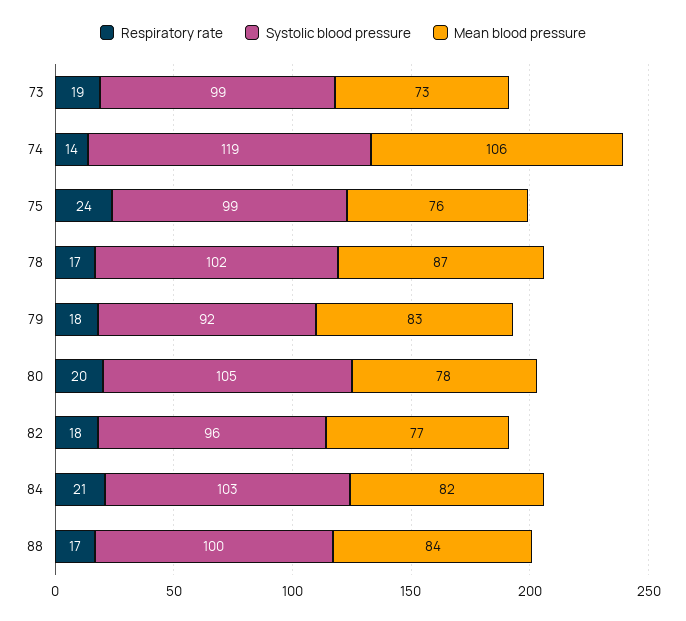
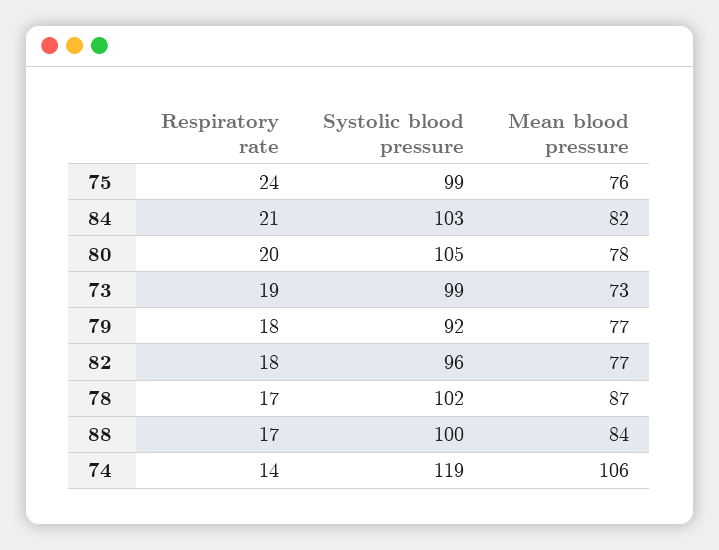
  {
    "Respiratory rate": {
      "73": 19,
      "74": 14,
      "75": 24,
      "78": 17,
      "79": 18,
      "80": 20,
      "82": 18,
      "84": 21,
      "88": 17
    },
    "Systolic blood pressure": {
      "73": 99,
      "74": 119,
      "75": 99,
      "78": 102,
      "79": 92,
      "80": 105,
      "82": 96,
      "84": 103,
      "88": 100
    },
    "Mean blood pressure": {
      "73": 73,
      "74": 106,
      "75": 76,
      "78": 87,
-     "79": 83,
+     "79": 77,
      "80": 78,
      "82": 77,
      "84": 82,
      "88": 84
    }
  }

